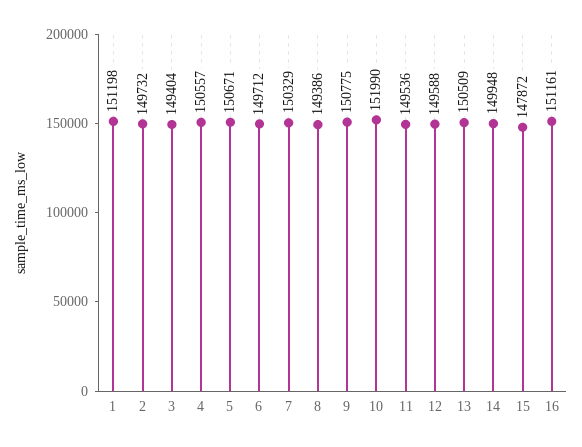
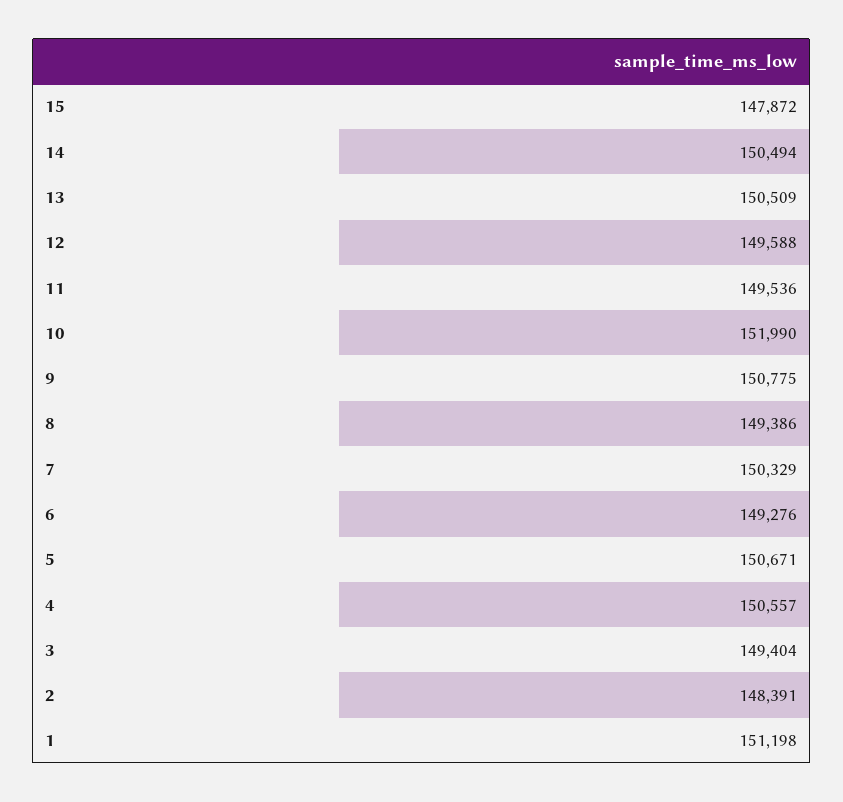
  {
    "1": 151198,
-   "2": 149732,
+   "2": 148391,
    "3": 149404,
    "4": 150557,
    "5": 150671,
-   "6": 149712,
+   "6": 149276,
    "7": 150329,
    "8": 149386,
    "9": 150775,
    "10": 151990,
    "11": 149536,
    "12": 149588,
    "13": 150509,
-   "14": 149948,
+   "14": 150494,
-   "15": 147872,
+   "15": 147872
-   "16": 151161
  }

